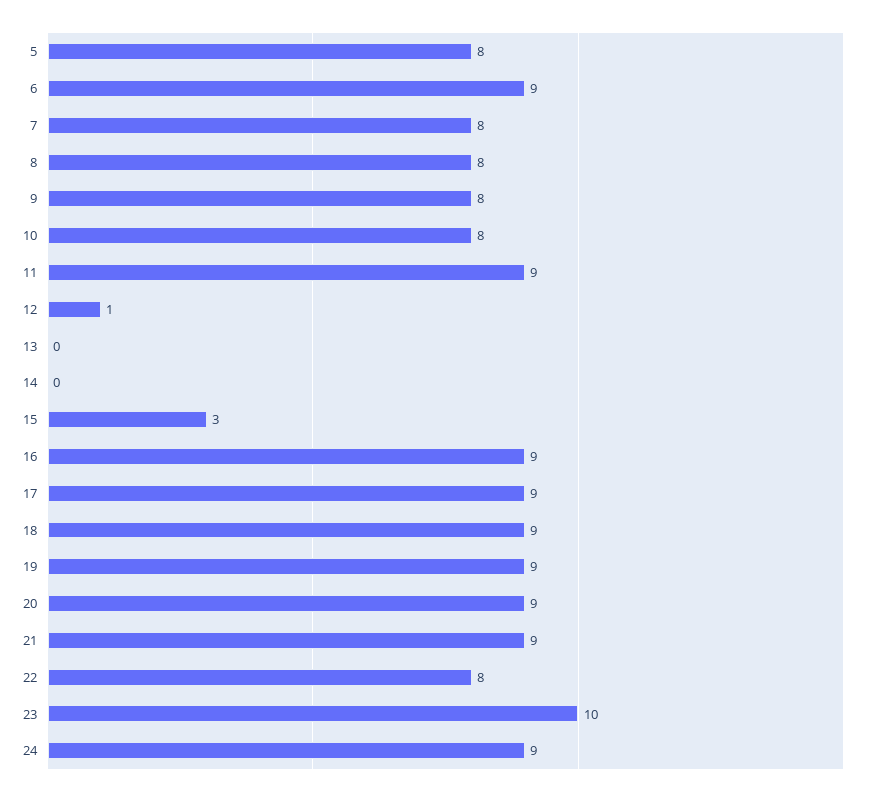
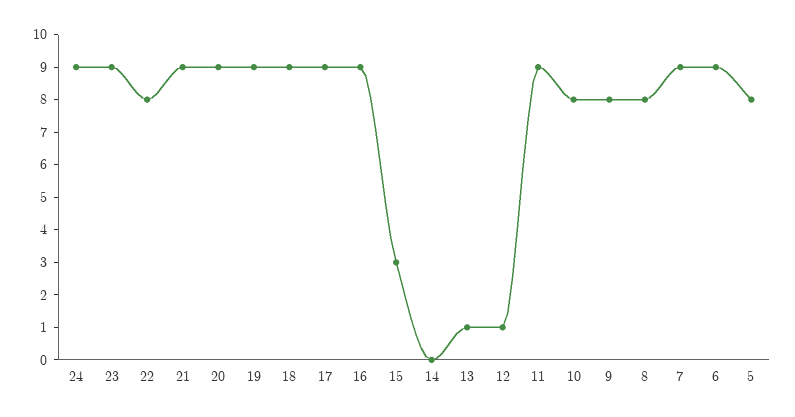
  {
    "5": 8,
    "6": 9,
-   "7": 8,
+   "7": 9,
    "8": 8,
    "9": 8,
    "10": 8,
    "11": 9,
    "12": 1,
-   "13": 0,
+   "13": 1,
    "14": 0,
    "15": 3,
    "16": 9,
    "17": 9,
    "18": 9,
    "19": 9,
    "20": 9,
    "21": 9,
    "22": 8,
-   "23": 10,
+   "23": 9,
    "24": 9
  }

